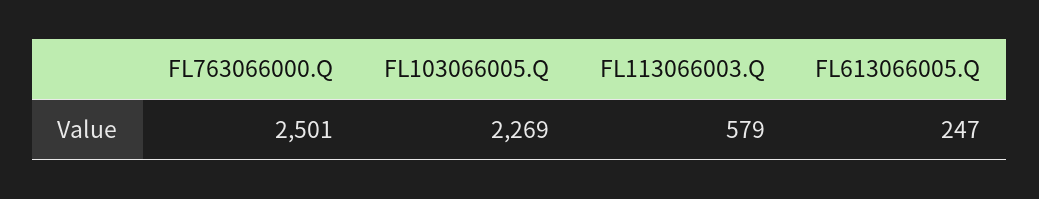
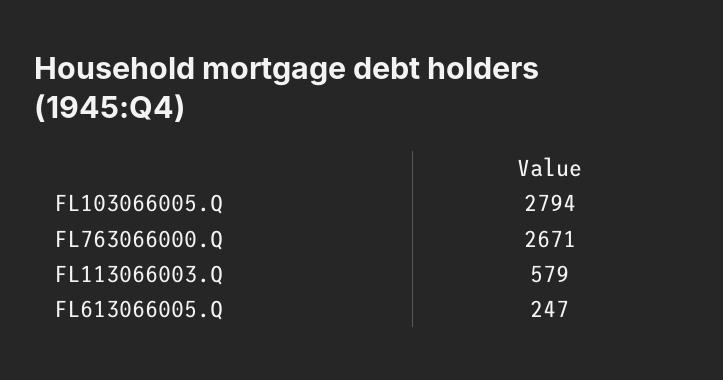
  {
-   "FL763066000.Q": 2501,
+   "FL763066000.Q": 2671,
-   "FL103066005.Q": 2269,
+   "FL103066005.Q": 2794,
    "FL113066003.Q": 579,
    "FL613066005.Q": 247
  }

